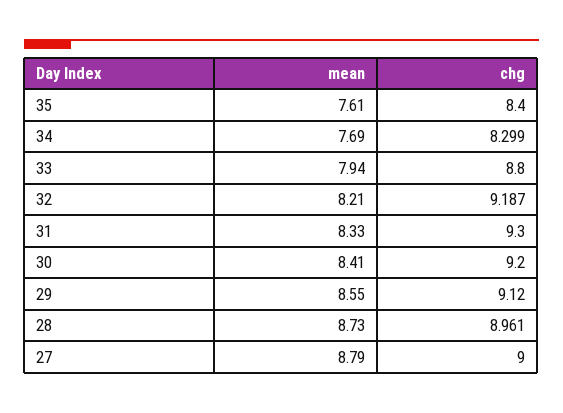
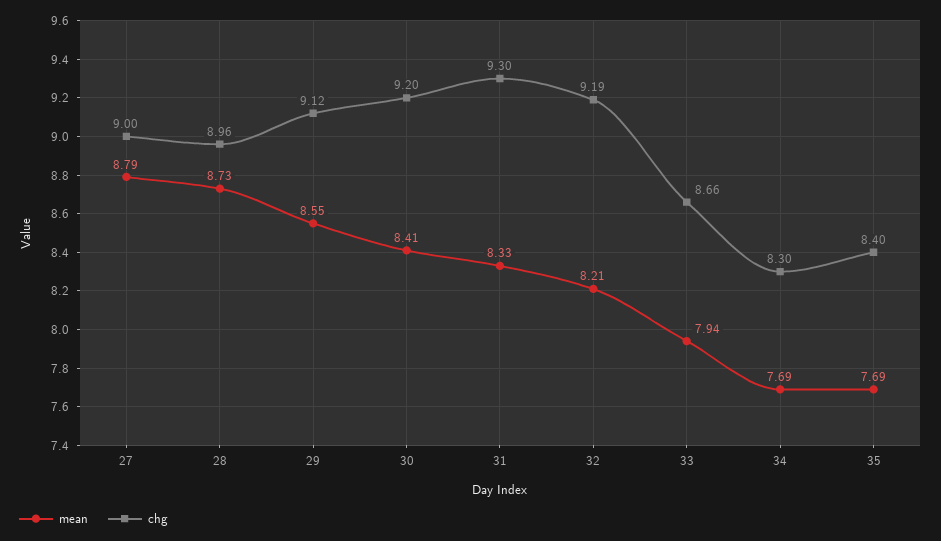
  {
    "mean": {
-     "35": 7.61,
+     "35": 7.69,
      "34": 7.69,
      "33": 7.94,
      "32": 8.21,
      "31": 8.33,
      "30": 8.41,
      "29": 8.55,
      "28": 8.73,
      "27": 8.79
    },
    "chg": {
      "35": 8.4,
      "34": 8.299,
-     "33": 8.8,
+     "33": 8.66,
      "32": 9.187,
      "31": 9.3,
      "30": 9.2,
      "29": 9.12,
      "28": 8.961,
      "27": 9
    }
  }

